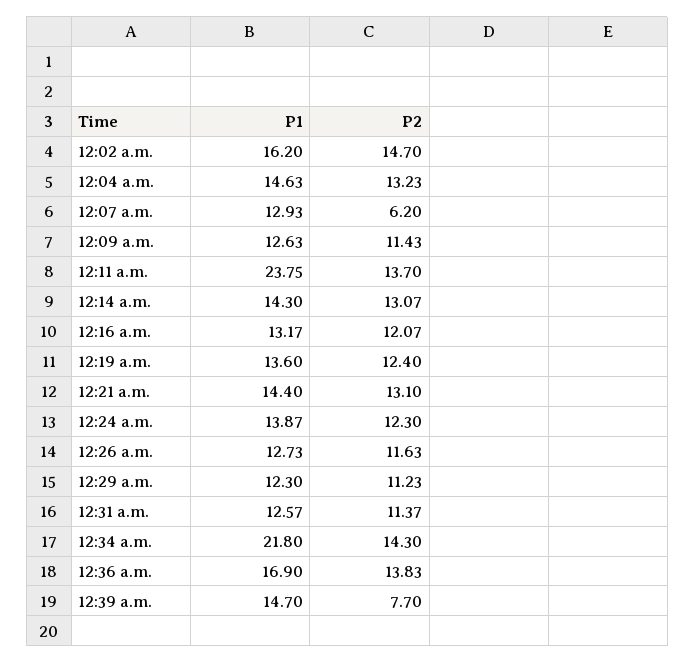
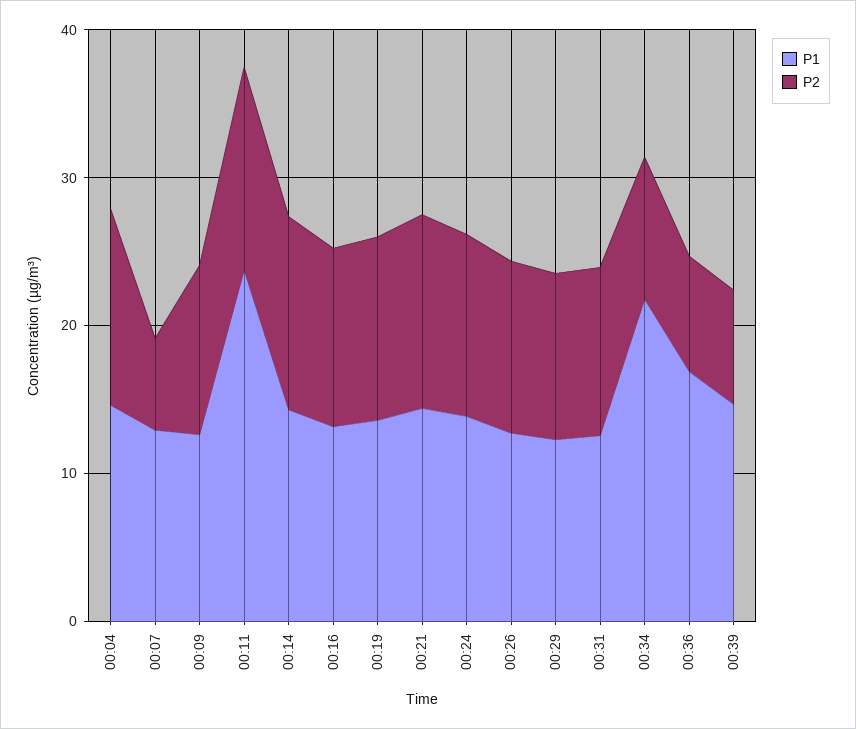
  {
    "P1": {
-     "12:02 a.m.": 16.2,
      "12:04 a.m.": 14.63,
      "12:07 a.m.": 12.93,
      "12:09 a.m.": 12.63,
      "12:11 a.m.": 23.75,
      "12:14 a.m.": 14.3,
      "12:16 a.m.": 13.17,
      "12:19 a.m.": 13.6,
      "12:21 a.m.": 14.4,
      "12:24 a.m.": 13.87,
      "12:26 a.m.": 12.73,
      "12:29 a.m.": 12.3,
      "12:31 a.m.": 12.57,
      "12:34 a.m.": 21.8,
      "12:36 a.m.": 16.9,
      "12:39 a.m.": 14.7
    },
    "P2": {
-     "12:02 a.m.": 14.7,
      "12:04 a.m.": 13.23,
      "12:07 a.m.": 6.2,
      "12:09 a.m.": 11.43,
      "12:11 a.m.": 13.7,
      "12:14 a.m.": 13.07,
      "12:16 a.m.": 12.07,
      "12:19 a.m.": 12.4,
      "12:21 a.m.": 13.1,
      "12:24 a.m.": 12.3,
      "12:26 a.m.": 11.63,
      "12:29 a.m.": 11.23,
      "12:31 a.m.": 11.37,
-     "12:34 a.m.": 14.3,
+     "12:34 a.m.": 10,
-     "12:36 a.m.": 13.83,
+     "12:36 a.m.": 8,
      "12:39 a.m.": 7.7
    }
  }

